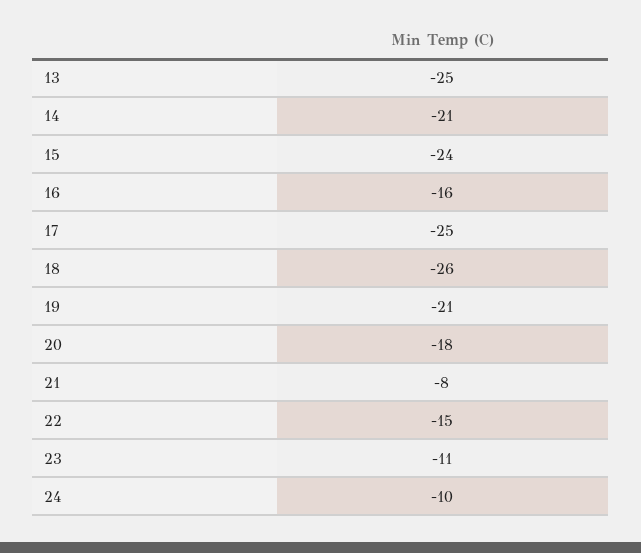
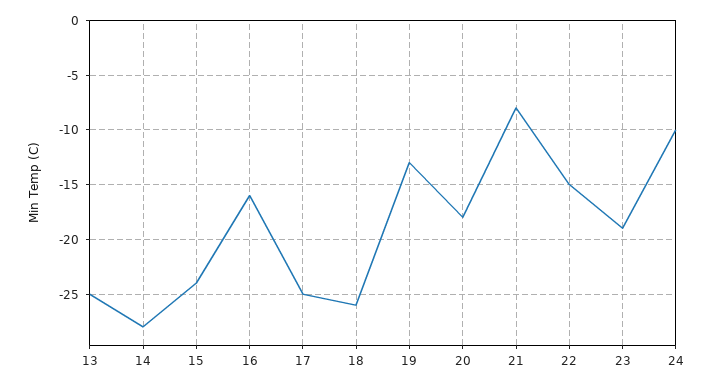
  {
    "13": -25,
-   "14": -21,
+   "14": -28,
    "15": -24,
    "16": -16,
    "17": -25,
    "18": -26,
-   "19": -21,
+   "19": -13,
    "20": -18,
    "21": -8,
    "22": -15,
-   "23": -11,
+   "23": -19,
    "24": -10
  }

